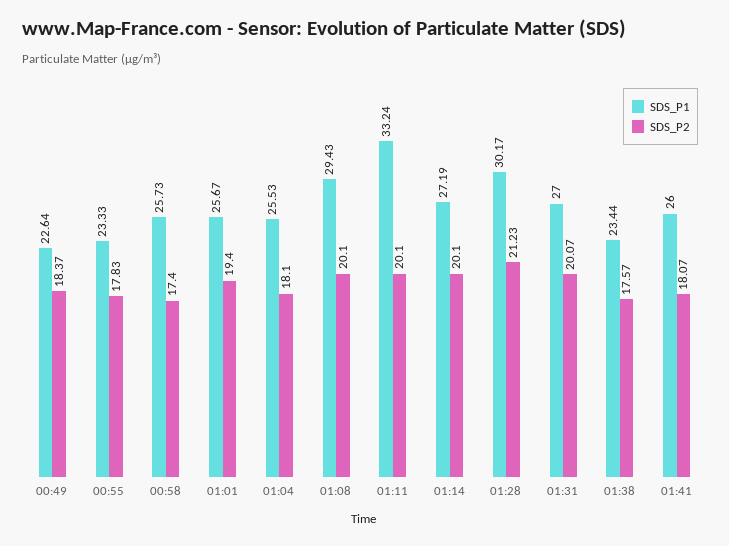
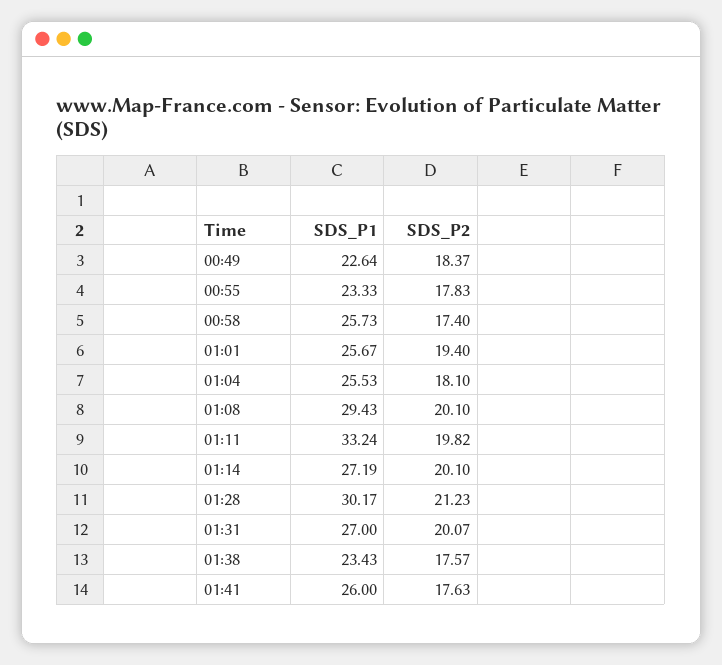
  {
    "SDS_P1": {
      "00:49": 22.64,
      "00:55": 23.33,
      "00:58": 25.73,
      "01:01": 25.67,
      "01:04": 25.53,
      "01:08": 29.43,
      "01:11": 33.24,
      "01:14": 27.19,
      "01:28": 30.17,
      "01:31": 27,
-     "01:38": 23.44,
+     "01:38": 23.43,
      "01:41": 26
    },
    "SDS_P2": {
      "00:49": 18.37,
      "00:55": 17.83,
      "00:58": 17.4,
      "01:01": 19.4,
      "01:04": 18.1,
      "01:08": 20.1,
-     "01:11": 20.1,
+     "01:11": 19.82,
      "01:14": 20.1,
      "01:28": 21.23,
      "01:31": 20.07,
      "01:38": 17.57,
-     "01:41": 18.07
+     "01:41": 17.63
    }
  }

